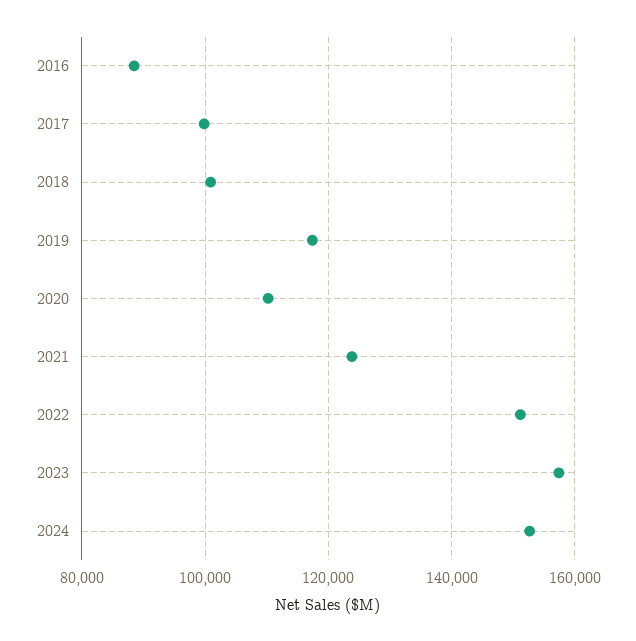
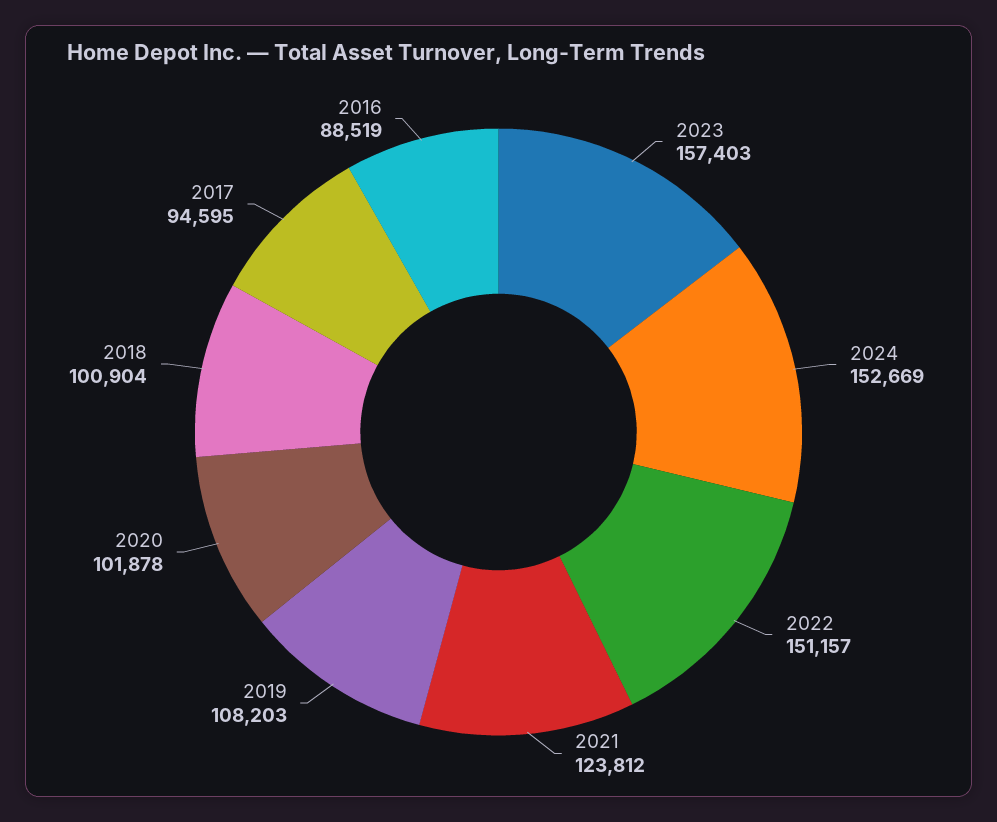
  {
    "2016": 88519,
-   "2017": 100000,
+   "2017": 94595,
    "2018": 100904,
-   "2019": 118000,
+   "2019": 108203,
-   "2020": 110000,
+   "2020": 101878,
    "2021": 123812,
    "2022": 151157,
    "2023": 157403,
    "2024": 152669
  }

